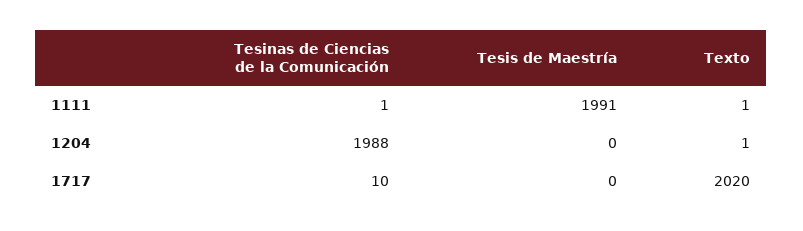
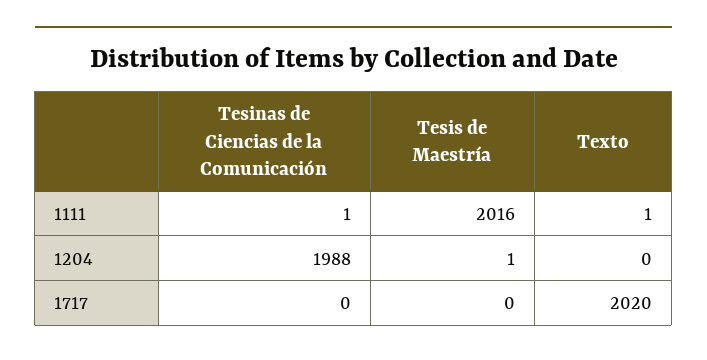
  {
    "Tesinas de Ciencias de la Comunicación": {
      "1111": 1,
      "1204": 1988,
-     "1717": 10
+     "1717": 0
    },
    "Tesis de Maestría": {
-     "1111": 1991,
+     "1111": 2016,
-     "1204": 0,
+     "1204": 1,
      "1717": 0
    },
    "Texto": {
      "1111": 1,
-     "1204": 1,
+     "1204": 0,
      "1717": 2020
    }
  }

